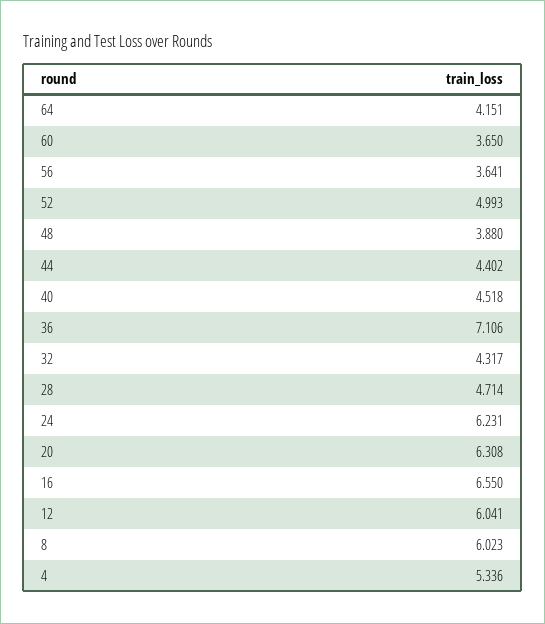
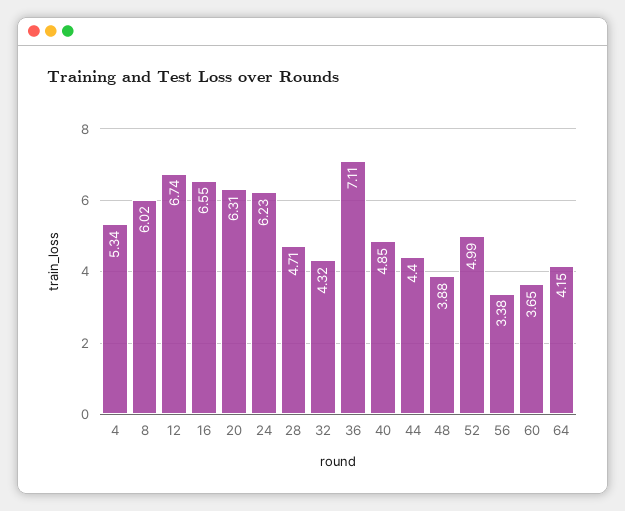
  {
    "64": 4.151,
    "60": 3.65,
-   "56": 3.641,
+   "56": 3.38,
    "52": 4.993,
    "48": 3.88,
    "44": 4.402,
-   "40": 4.518,
+   "40": 4.85,
    "36": 7.106,
    "32": 4.317,
    "28": 4.714,
    "24": 6.231,
    "20": 6.308,
    "16": 6.55,
-   "12": 6.041,
+   "12": 6.74,
    "8": 6.023,
    "4": 5.336
  }

